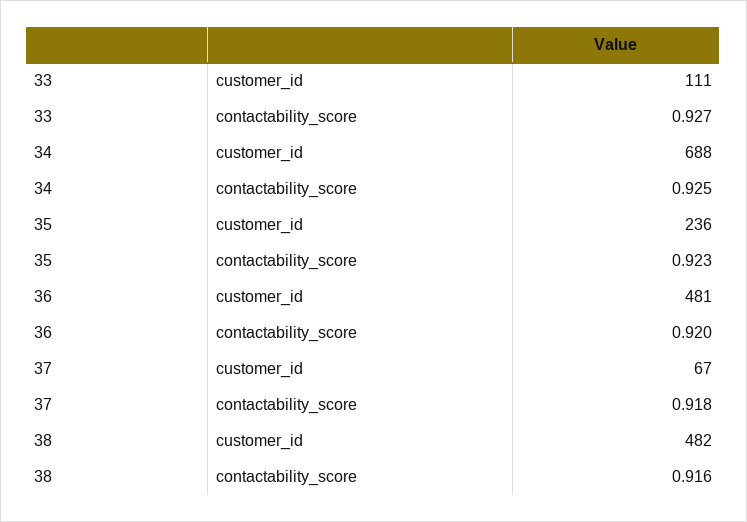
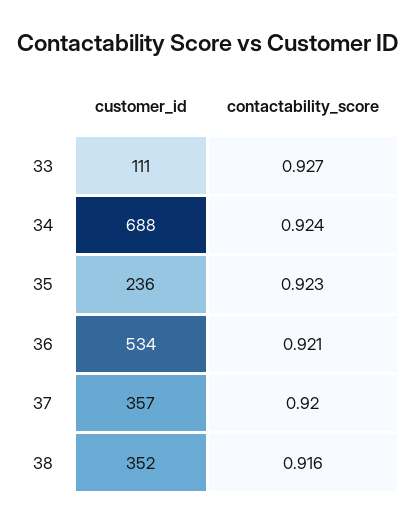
  {
    "33": {
      "customer_id": 111,
      "contactability_score": 0.927
    },
    "34": {
      "customer_id": 688,
-     "contactability_score": 0.925
+     "contactability_score": 0.924
    },
    "35": {
      "customer_id": 236,
      "contactability_score": 0.923
    },
    "36": {
-     "customer_id": 481,
+     "customer_id": 534,
-     "contactability_score": 0.92
+     "contactability_score": 0.921
    },
    "37": {
-     "customer_id": 67,
+     "customer_id": 357,
-     "contactability_score": 0.918
+     "contactability_score": 0.92
    },
    "38": {
-     "customer_id": 482,
+     "customer_id": 352,
      "contactability_score": 0.916
    }
  }

